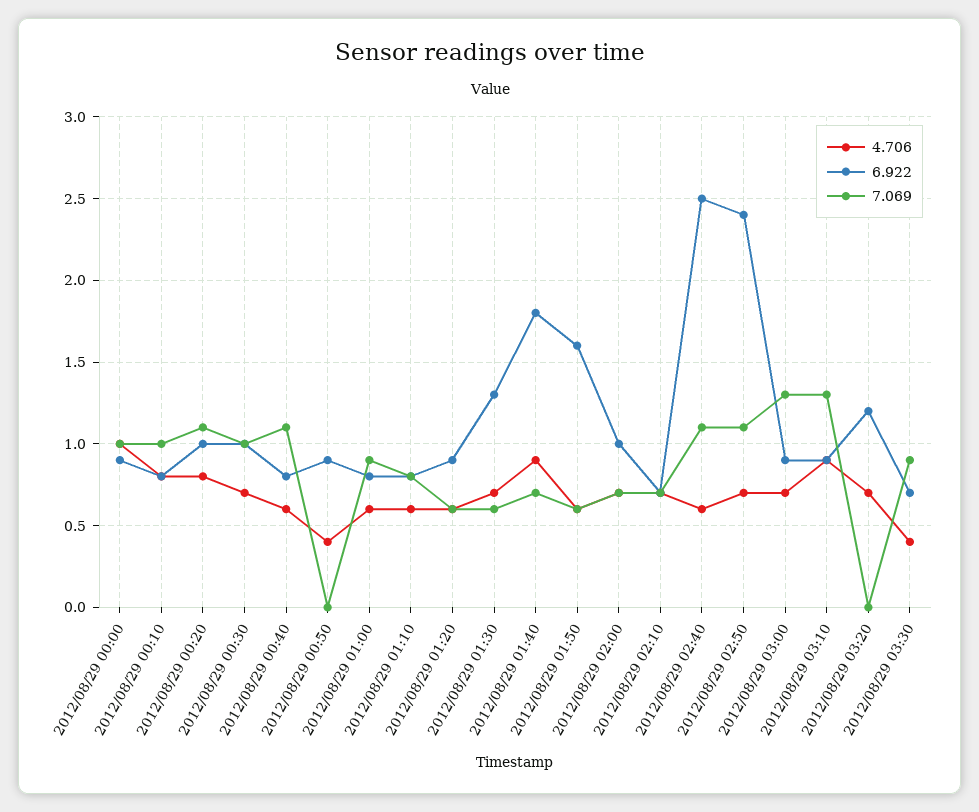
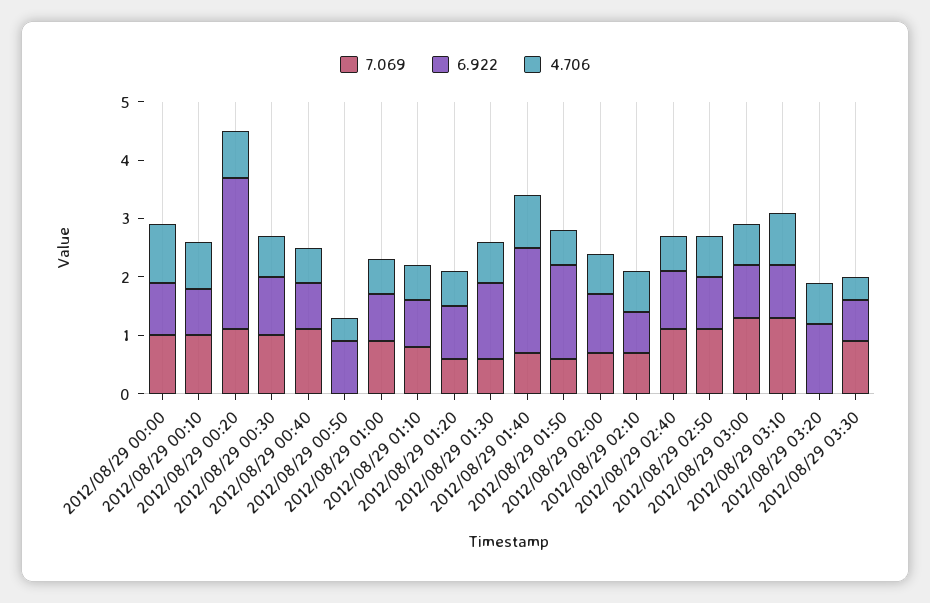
  {
    "4.706": {
      "2012/08/29 00:00": 1,
      "2012/08/29 00:10": 0.8,
      "2012/08/29 00:20": 0.8,
      "2012/08/29 00:30": 0.7,
      "2012/08/29 00:40": 0.6,
      "2012/08/29 00:50": 0.4,
      "2012/08/29 01:00": 0.6,
      "2012/08/29 01:10": 0.6,
      "2012/08/29 01:20": 0.6,
      "2012/08/29 01:30": 0.7,
      "2012/08/29 01:40": 0.9,
      "2012/08/29 01:50": 0.6,
      "2012/08/29 02:00": 0.7,
      "2012/08/29 02:10": 0.7,
      "2012/08/29 02:40": 0.6,
      "2012/08/29 02:50": 0.7,
      "2012/08/29 03:00": 0.7,
      "2012/08/29 03:10": 0.9,
      "2012/08/29 03:20": 0.7,
      "2012/08/29 03:30": 0.4
    },
    "6.922": {
      "2012/08/29 00:00": 0.9,
      "2012/08/29 00:10": 0.8,
-     "2012/08/29 00:20": 1,
+     "2012/08/29 00:20": 2.5,
      "2012/08/29 00:30": 1,
      "2012/08/29 00:40": 0.8,
      "2012/08/29 00:50": 0.9,
      "2012/08/29 01:00": 0.8,
      "2012/08/29 01:10": 0.8,
      "2012/08/29 01:20": 0.9,
      "2012/08/29 01:30": 1.3,
      "2012/08/29 01:40": 1.8,
      "2012/08/29 01:50": 1.6,
      "2012/08/29 02:00": 1,
      "2012/08/29 02:10": 0.7,
-     "2012/08/29 02:40": 2.5,
+     "2012/08/29 02:40": 1,
-     "2012/08/29 02:50": 2.4,
+     "2012/08/29 02:50": 1,
      "2012/08/29 03:00": 0.9,
      "2012/08/29 03:10": 0.9,
      "2012/08/29 03:20": 1.2,
      "2012/08/29 03:30": 0.7
    },
    "7.069": {
      "2012/08/29 00:00": 1,
      "2012/08/29 00:10": 1,
      "2012/08/29 00:20": 1.1,
      "2012/08/29 00:30": 1,
      "2012/08/29 00:40": 1.1,
      "2012/08/29 00:50": 0,
      "2012/08/29 01:00": 0.9,
      "2012/08/29 01:10": 0.8,
      "2012/08/29 01:20": 0.6,
      "2012/08/29 01:30": 0.6,
      "2012/08/29 01:40": 0.7,
      "2012/08/29 01:50": 0.6,
      "2012/08/29 02:00": 0.7,
      "2012/08/29 02:10": 0.7,
      "2012/08/29 02:40": 1.1,
      "2012/08/29 02:50": 1.1,
      "2012/08/29 03:00": 1.3,
      "2012/08/29 03:10": 1.3,
      "2012/08/29 03:20": 0,
      "2012/08/29 03:30": 0.9
    }
  }

